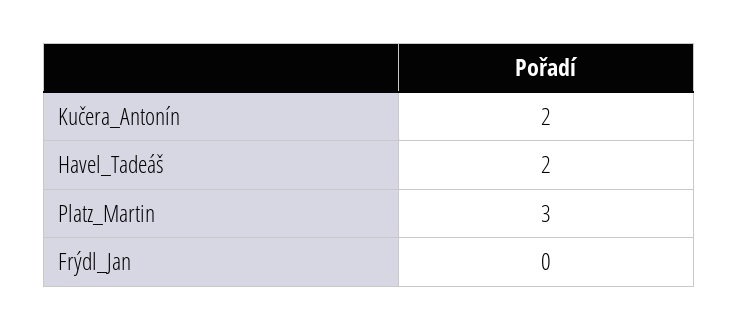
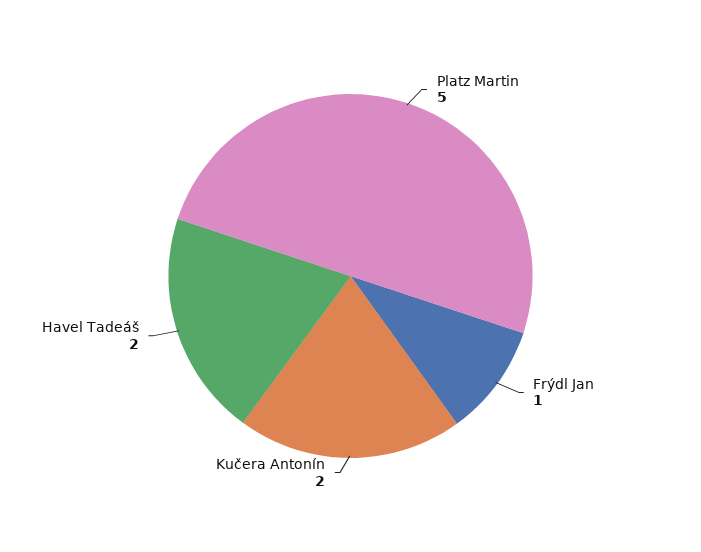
  {
    "Kučera_Antonín": 2,
    "Havel_Tadeáš": 2,
-   "Platz_Martin": 3,
+   "Platz_Martin": 5,
-   "Frýdl_Jan": 0
+   "Frýdl_Jan": 1
  }

